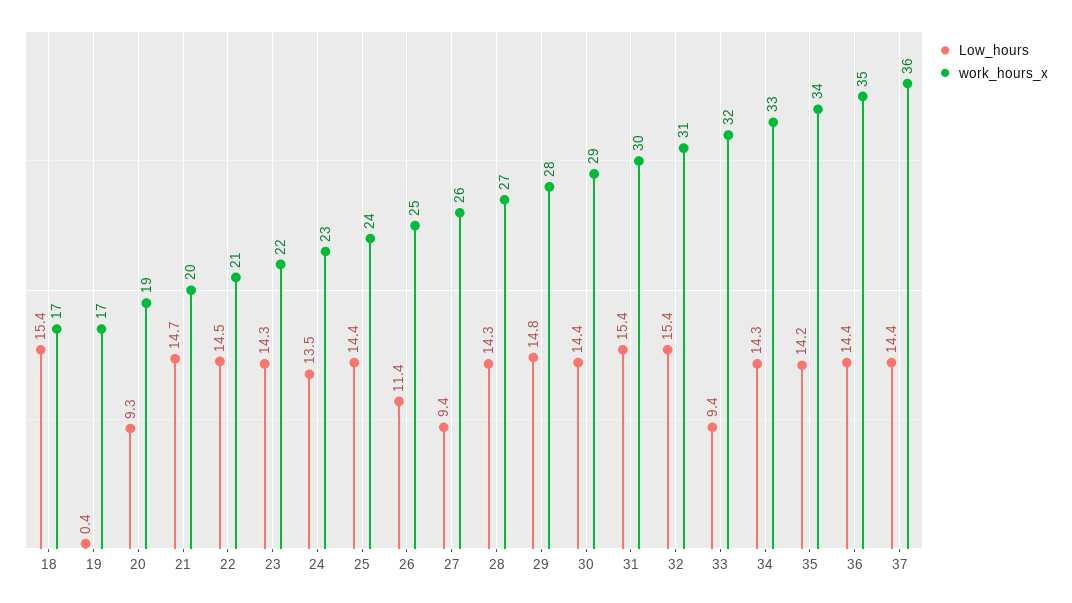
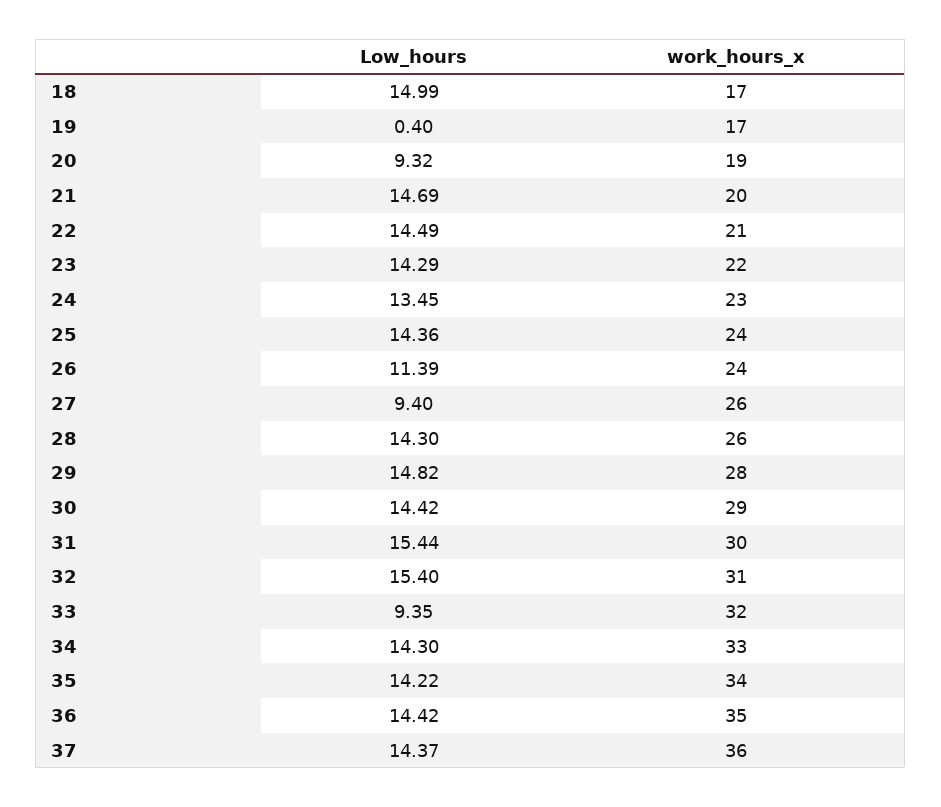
  {
    "Low_hours": {
-     "18": 15.4,
+     "18": 14.99,
      "19": 0.4,
      "20": 9.32,
      "21": 14.69,
      "22": 14.49,
      "23": 14.29,
      "24": 13.45,
      "25": 14.36,
      "26": 11.39,
      "27": 9.4,
      "28": 14.3,
      "29": 14.82,
      "30": 14.42,
      "31": 15.44,
      "32": 15.4,
      "33": 9.35,
      "34": 14.3,
      "35": 14.22,
      "36": 14.42,
      "37": 14.37
    },
    "work_hours_x": {
      "18": 17,
      "19": 17,
      "20": 19,
      "21": 20,
      "22": 21,
      "23": 22,
      "24": 23,
      "25": 24,
-     "26": 25,
+     "26": 24,
      "27": 26,
-     "28": 27,
+     "28": 26,
      "29": 28,
      "30": 29,
      "31": 30,
      "32": 31,
      "33": 32,
      "34": 33,
      "35": 34,
      "36": 35,
      "37": 36
    }
  }

